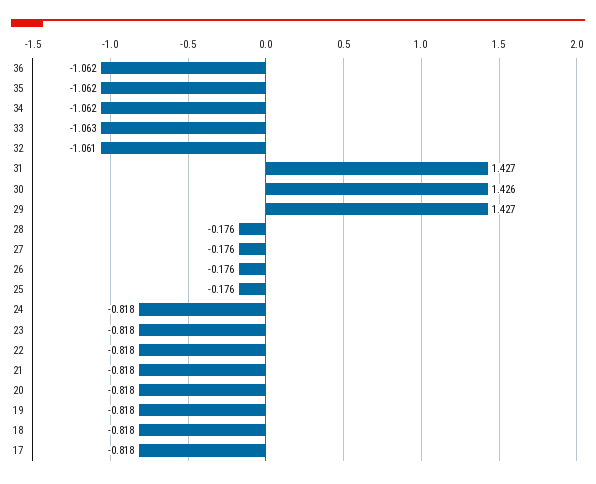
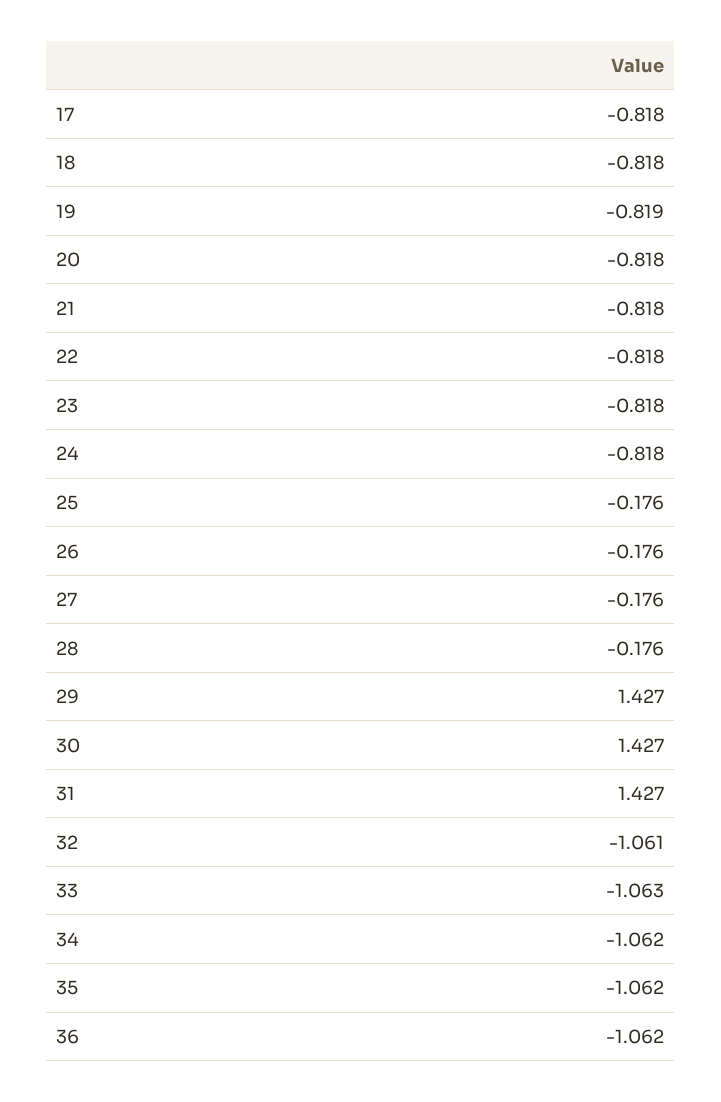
  {
    "36": -1.062,
    "35": -1.062,
    "34": -1.062,
    "33": -1.063,
    "32": -1.061,
    "31": 1.427,
-   "30": 1.426,
+   "30": 1.427,
    "29": 1.427,
    "28": -0.176,
    "27": -0.176,
    "26": -0.176,
    "25": -0.176,
    "24": -0.818,
    "23": -0.818,
    "22": -0.818,
    "21": -0.818,
    "20": -0.818,
-   "19": -0.818,
+   "19": -0.819,
    "18": -0.818,
    "17": -0.818
  }

